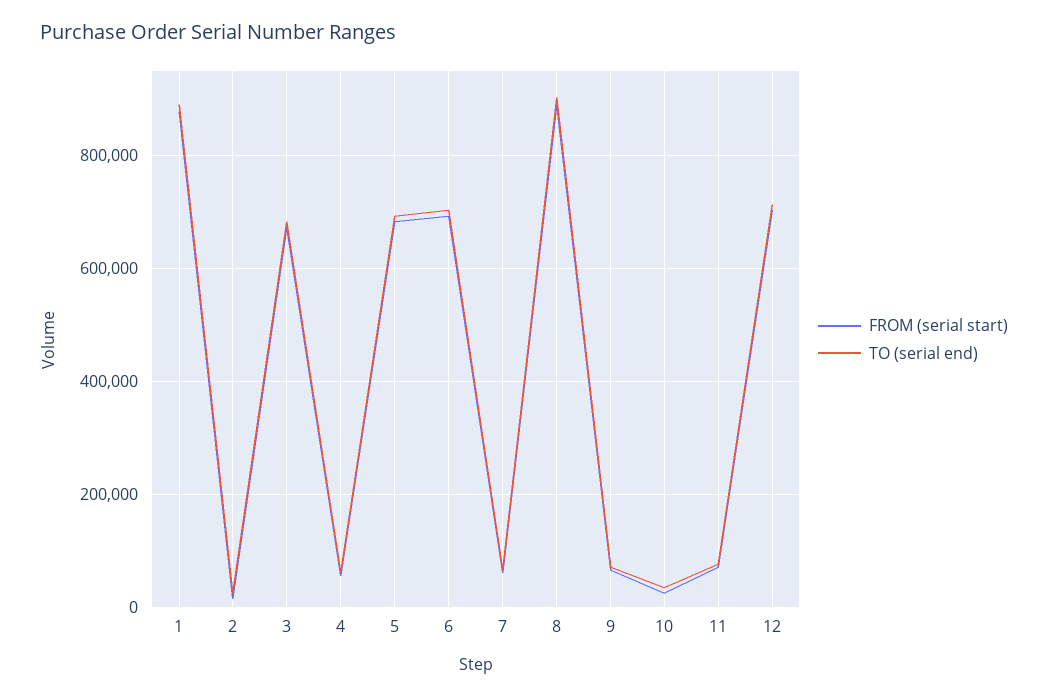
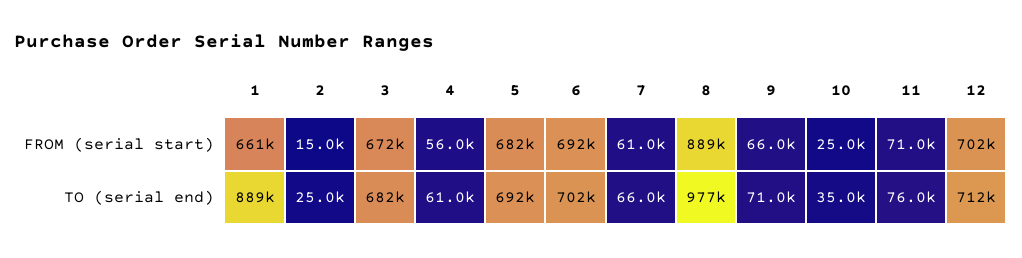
  {
    "FROM (serial start)": {
-     "1": 880000,
+     "1": 661000,
      "2": 15000,
      "3": 672000,
      "4": 56000,
      "5": 682000,
      "6": 692000,
      "7": 61000,
      "8": 889000,
      "9": 66000,
      "10": 25000,
      "11": 71000,
      "12": 702000
    },
    "TO (serial end)": {
      "1": 889000,
      "2": 25000,
      "3": 682000,
      "4": 61000,
      "5": 692000,
      "6": 702000,
      "7": 66000,
-     "8": 900000,
+     "8": 977000,
      "9": 71000,
      "10": 35000,
      "11": 76000,
      "12": 712000
    }
  }

